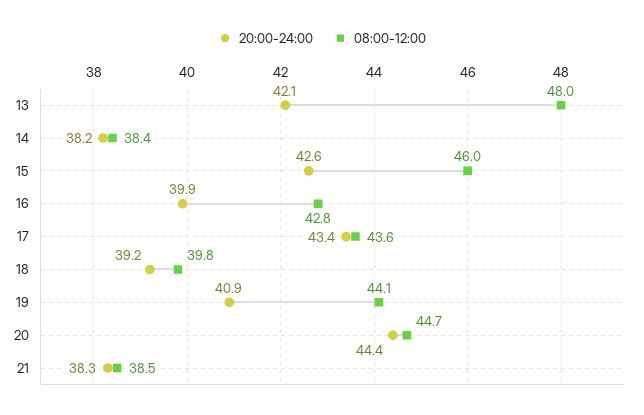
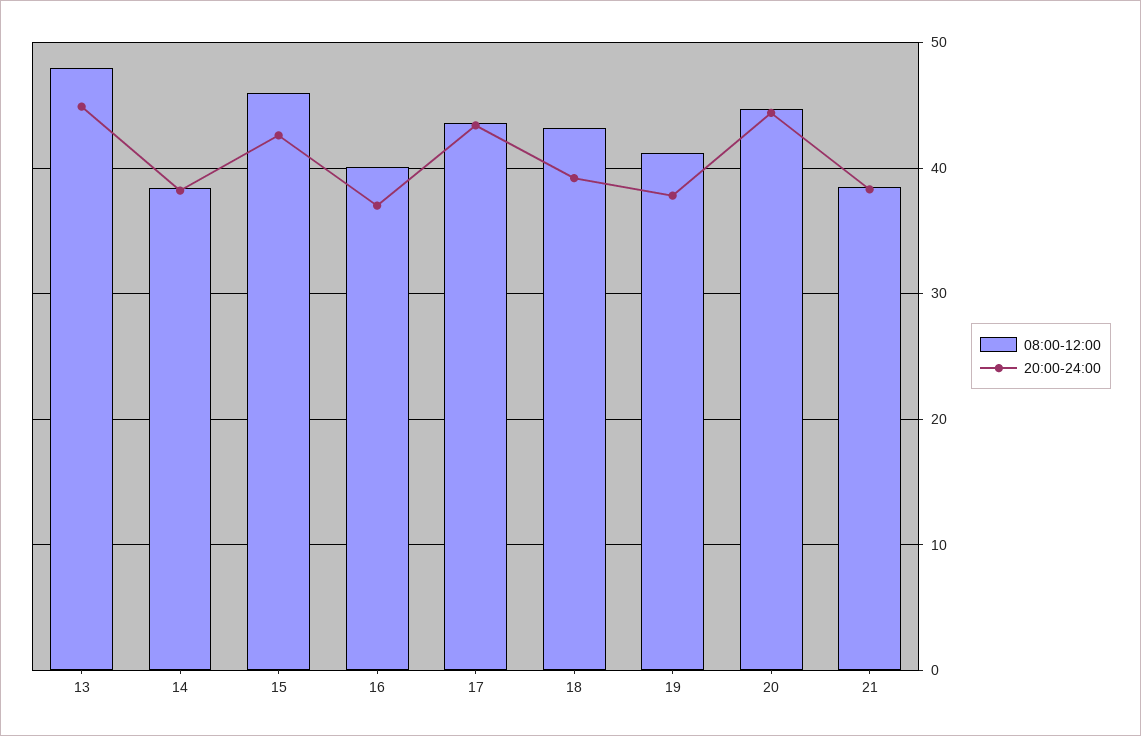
  {
    "20:00-24:00": {
-     "13": 42.1,
+     "13": 45,
      "14": 38.2,
      "15": 42.6,
-     "16": 39.9,
+     "16": 37,
      "17": 43.4,
      "18": 39.2,
-     "19": 40.9,
+     "19": 38,
      "20": 44.4,
      "21": 38.3
    },
    "08:00-12:00": {
      "13": 48,
      "14": 38.4,
      "15": 46,
-     "16": 42.8,
+     "16": 40,
      "17": 43.6,
-     "18": 39.8,
+     "18": 43,
-     "19": 44.1,
+     "19": 41,
      "20": 44.7,
      "21": 38.5
    }
  }

